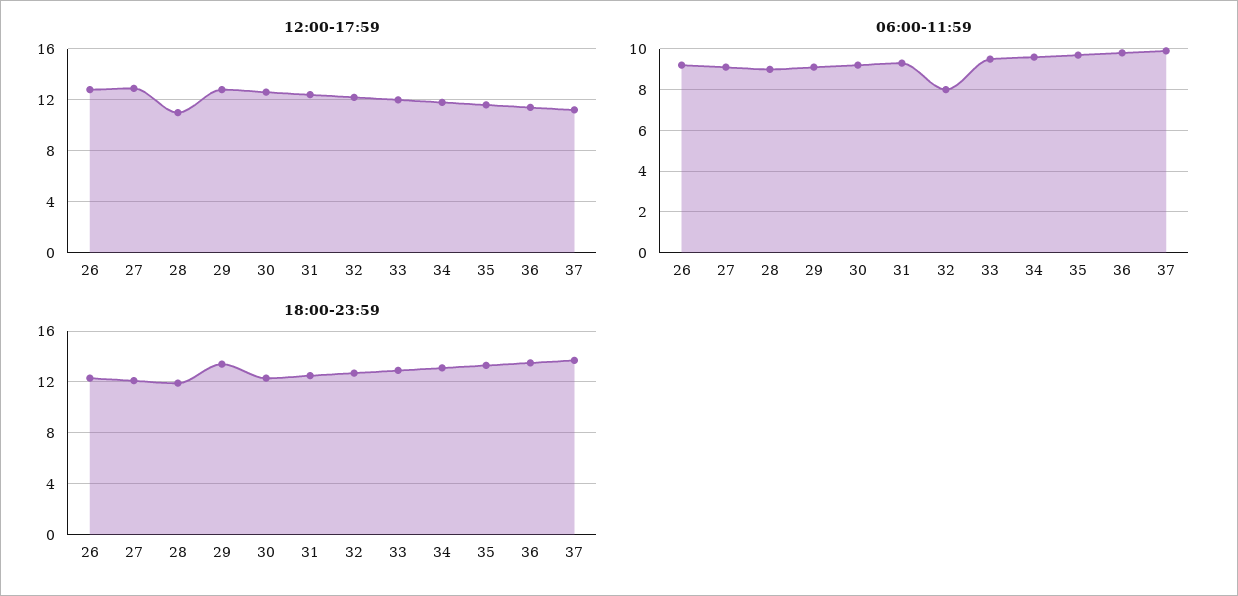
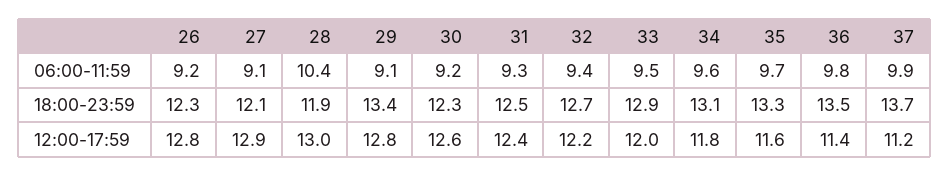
  {
    "12:00-17:59": {
      "26": 12.8,
      "27": 12.9,
-     "28": 11,
+     "28": 13,
      "29": 12.8,
      "30": 12.6,
      "31": 12.4,
      "32": 12.2,
      "33": 12,
      "34": 11.8,
      "35": 11.6,
      "36": 11.4,
      "37": 11.2
    },
    "06:00-11:59": {
      "26": 9.2,
      "27": 9.1,
-     "28": 9,
+     "28": 10.4,
      "29": 9.1,
      "30": 9.2,
      "31": 9.3,
-     "32": 8,
+     "32": 9.4,
      "33": 9.5,
      "34": 9.6,
      "35": 9.7,
      "36": 9.8,
      "37": 9.9
    },
    "18:00-23:59": {
      "26": 12.3,
      "27": 12.1,
      "28": 11.9,
      "29": 13.4,
      "30": 12.3,
      "31": 12.5,
      "32": 12.7,
      "33": 12.9,
      "34": 13.1,
      "35": 13.3,
      "36": 13.5,
      "37": 13.7
    }
  }

